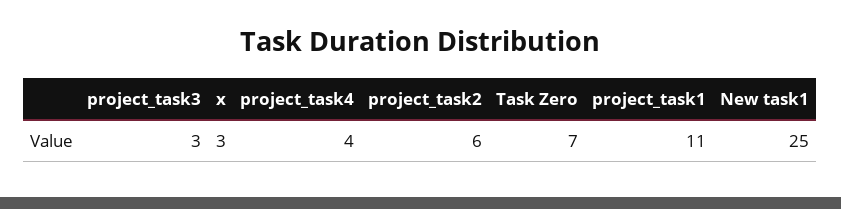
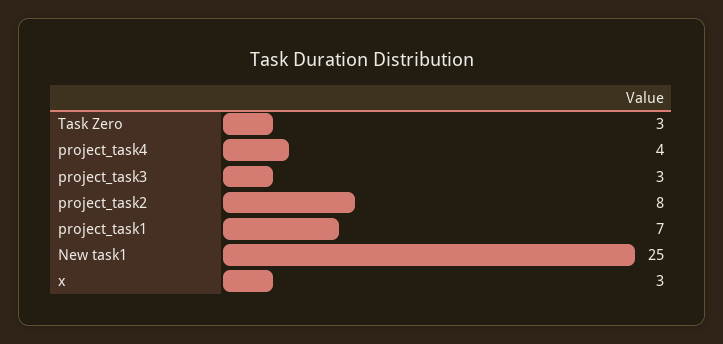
  {
    "project_task3": 3,
    "x": 3,
    "project_task4": 4,
-   "project_task2": 6,
+   "project_task2": 8,
-   "Task Zero": 7,
+   "Task Zero": 3,
-   "project_task1": 11,
+   "project_task1": 7,
    "New task1": 25
  }

